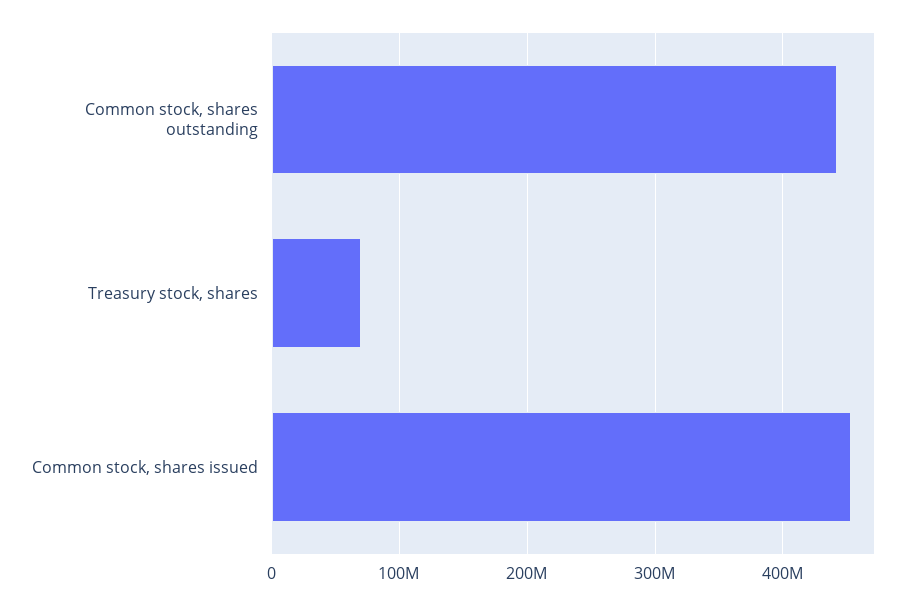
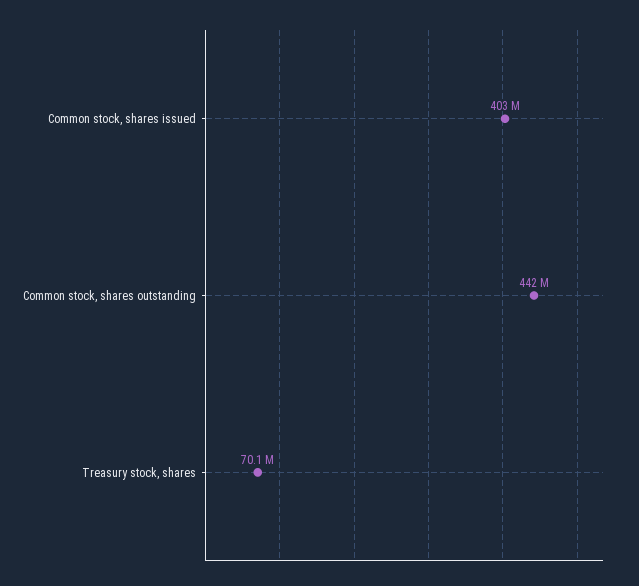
  {
    "Common stock, shares outstanding": 442000000,
    "Treasury stock, shares": 70100000,
-   "Common stock, shares issued": 450000000
+   "Common stock, shares issued": 403000000
  }

